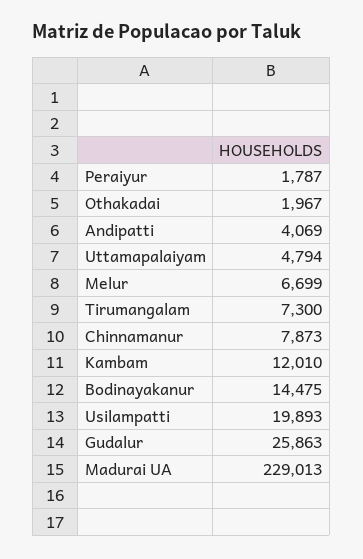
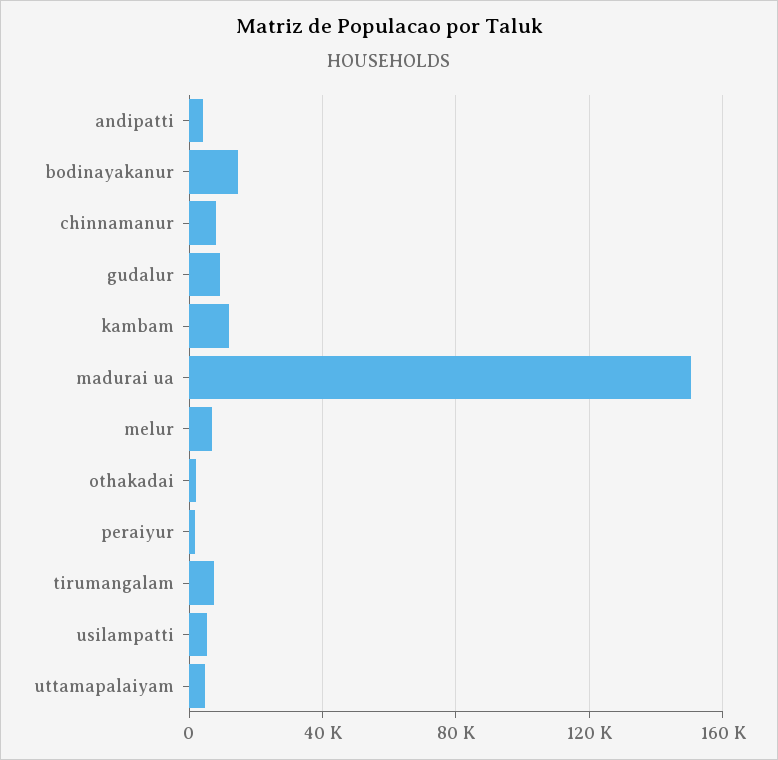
  {
    "Peraiyur": 1787,
    "Othakadai": 1967,
    "Andipatti": 4069,
    "Uttamapalaiyam": 4794,
    "Melur": 6699,
    "Tirumangalam": 7300,
    "Chinnamanur": 7873,
    "Kambam": 12010,
    "Bodinayakanur": 14475,
-   "Usilampatti": 19893,
+   "Usilampatti": 5000,
-   "Gudalur": 25863,
+   "Gudalur": 10000,
-   "Madurai UA": 229013
+   "Madurai UA": 150000
  }

